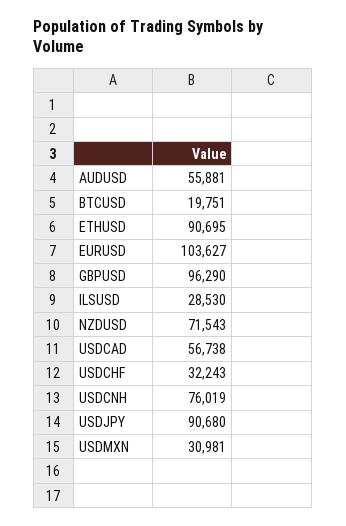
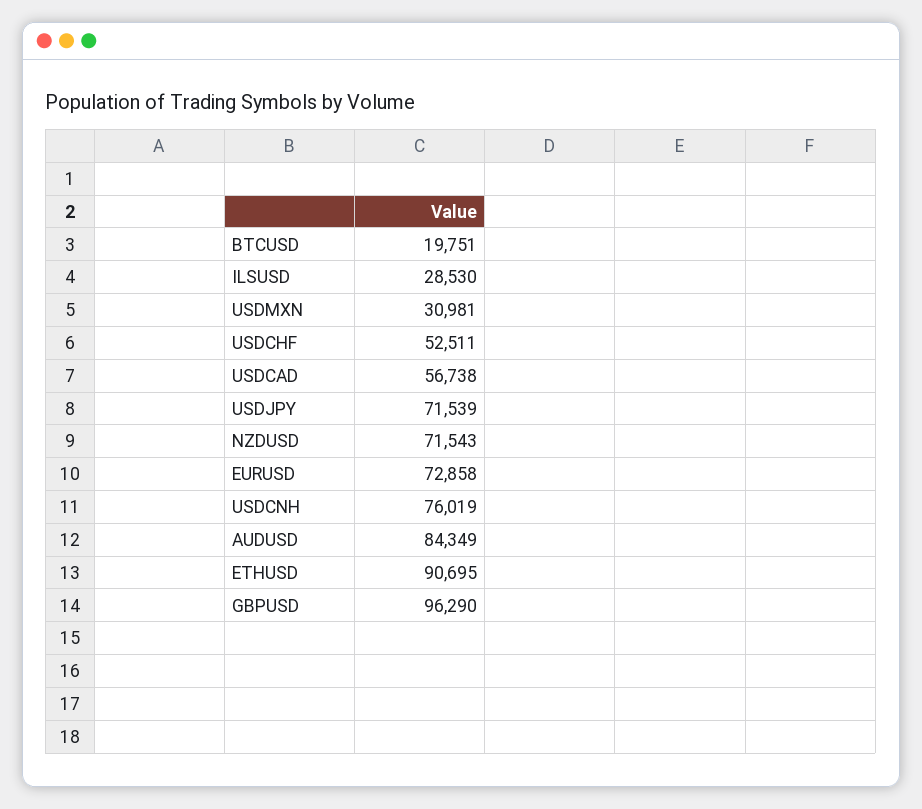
  {
-   "AUDUSD": 55881,
+   "AUDUSD": 84349,
    "BTCUSD": 19751,
    "ETHUSD": 90695,
-   "EURUSD": 103627,
+   "EURUSD": 72858,
    "GBPUSD": 96290,
    "ILSUSD": 28530,
    "NZDUSD": 71543,
    "USDCAD": 56738,
-   "USDCHF": 32243,
+   "USDCHF": 52511,
    "USDCNH": 76019,
-   "USDJPY": 90680,
+   "USDJPY": 71539,
    "USDMXN": 30981
  }

